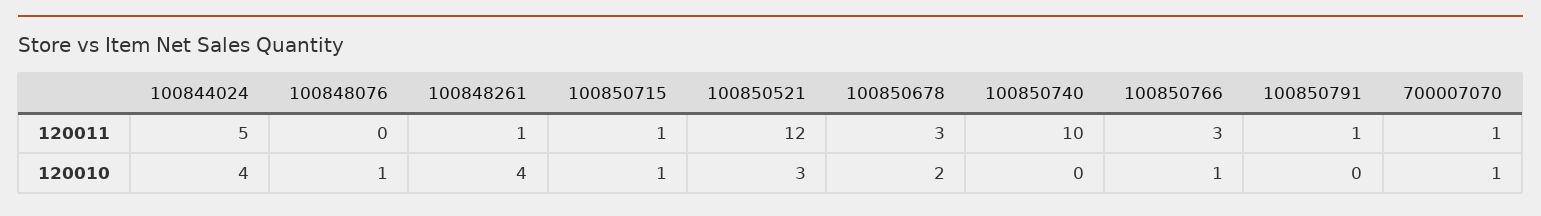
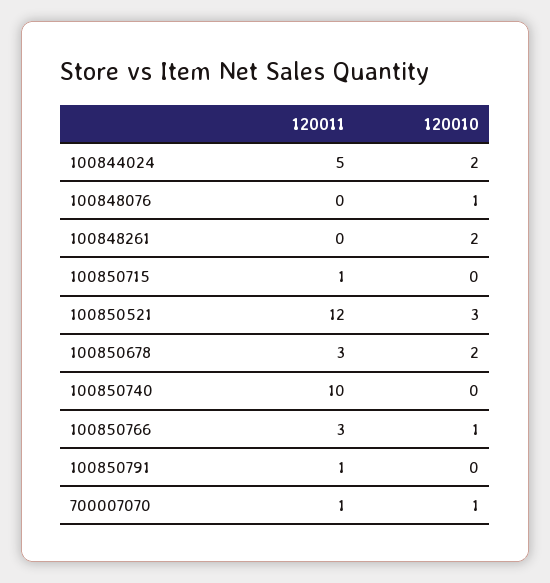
  {
    "100844024": {
      "120011": 5,
-     "120010": 4
+     "120010": 2
    },
    "100848076": {
      "120011": 0,
      "120010": 1
    },
    "100848261": {
-     "120011": 1,
+     "120011": 0,
-     "120010": 4
+     "120010": 2
    },
    "100850715": {
      "120011": 1,
-     "120010": 1
+     "120010": 0
    },
    "100850521": {
      "120011": 12,
      "120010": 3
    },
    "100850678": {
      "120011": 3,
      "120010": 2
    },
    "100850740": {
      "120011": 10,
      "120010": 0
    },
    "100850766": {
      "120011": 3,
      "120010": 1
    },
    "100850791": {
      "120011": 1,
      "120010": 0
    },
    "700007070": {
      "120011": 1,
      "120010": 1
    }
  }

